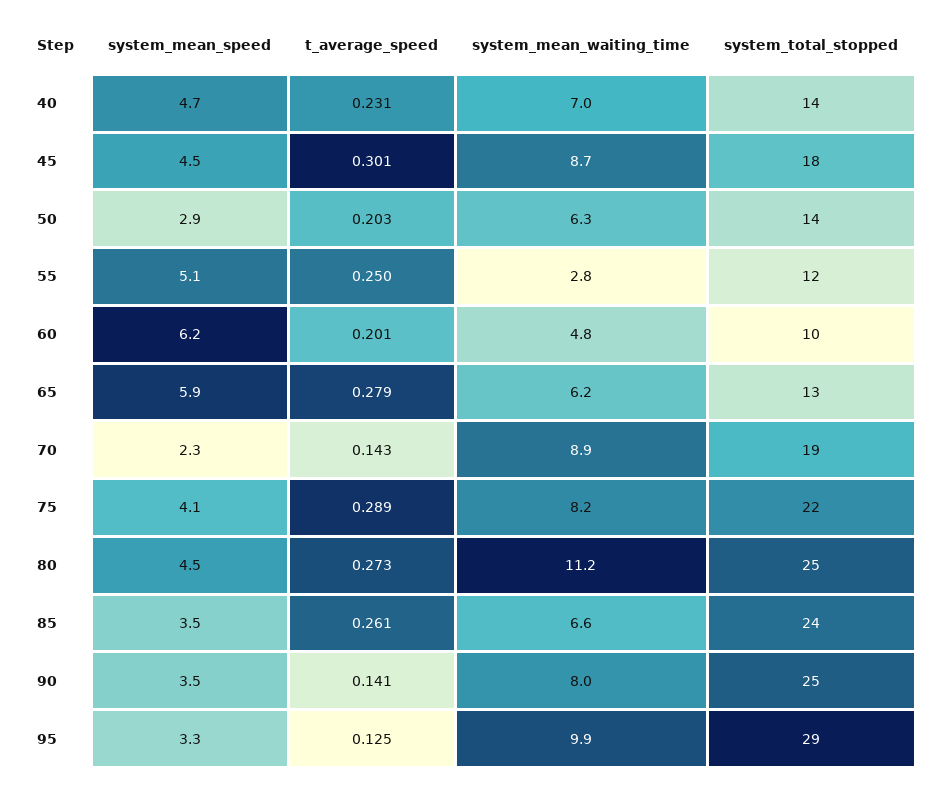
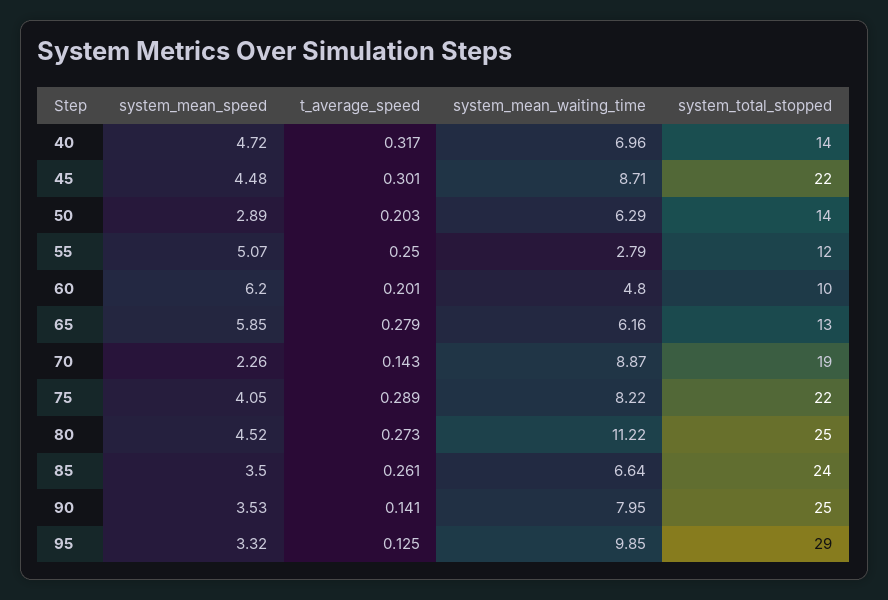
  {
    "system_mean_speed": {
      "40": 4.72,
      "45": 4.48,
      "50": 2.89,
      "55": 5.07,
      "60": 6.2,
      "65": 5.85,
      "70": 2.26,
      "75": 4.05,
      "80": 4.52,
      "85": 3.5,
      "90": 3.53,
      "95": 3.32
    },
    "t_average_speed": {
-     "40": 0.231,
+     "40": 0.317,
      "45": 0.301,
      "50": 0.203,
      "55": 0.25,
      "60": 0.201,
      "65": 0.279,
      "70": 0.143,
      "75": 0.289,
      "80": 0.273,
      "85": 0.261,
      "90": 0.141,
      "95": 0.125
    },
    "system_mean_waiting_time": {
      "40": 6.96,
      "45": 8.71,
      "50": 6.29,
      "55": 2.79,
      "60": 4.8,
      "65": 6.16,
      "70": 8.87,
      "75": 8.22,
      "80": 11.22,
      "85": 6.64,
      "90": 7.95,
      "95": 9.85
    },
    "system_total_stopped": {
      "40": 14,
-     "45": 18,
+     "45": 22,
      "50": 14,
      "55": 12,
      "60": 10,
      "65": 13,
      "70": 19,
      "75": 22,
      "80": 25,
      "85": 24,
      "90": 25,
      "95": 29
    }
  }

